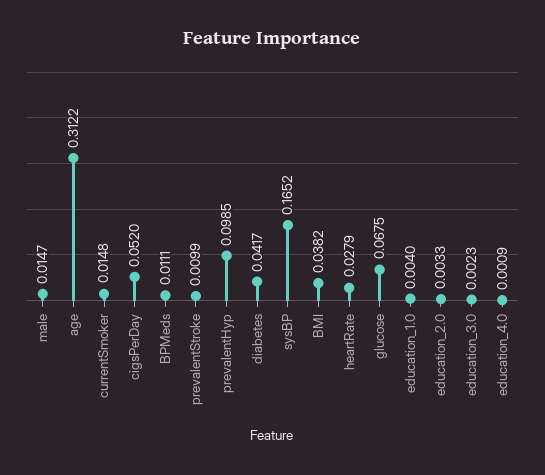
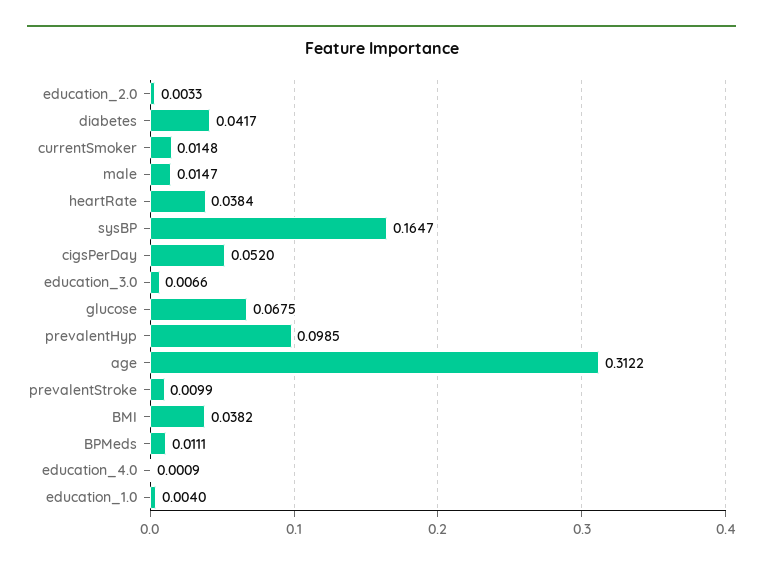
  {
    "male": 0.0147,
    "age": 0.3122,
    "currentSmoker": 0.0148,
    "cigsPerDay": 0.052,
    "BPMeds": 0.0111,
    "prevalentStroke": 0.0099,
    "prevalentHyp": 0.0985,
    "diabetes": 0.0417,
-   "sysBP": 0.1652,
+   "sysBP": 0.1647,
    "BMI": 0.0382,
-   "heartRate": 0.0279,
+   "heartRate": 0.0384,
    "glucose": 0.0675,
    "education_1.0": 0.004,
    "education_2.0": 0.0033,
-   "education_3.0": 0.0023,
+   "education_3.0": 0.0066,
    "education_4.0": 0.0009
  }

